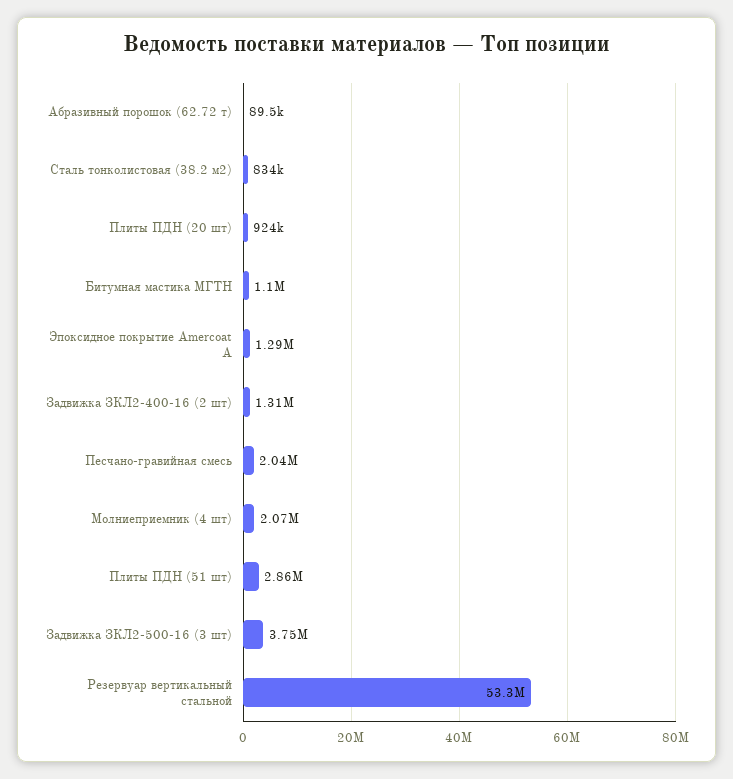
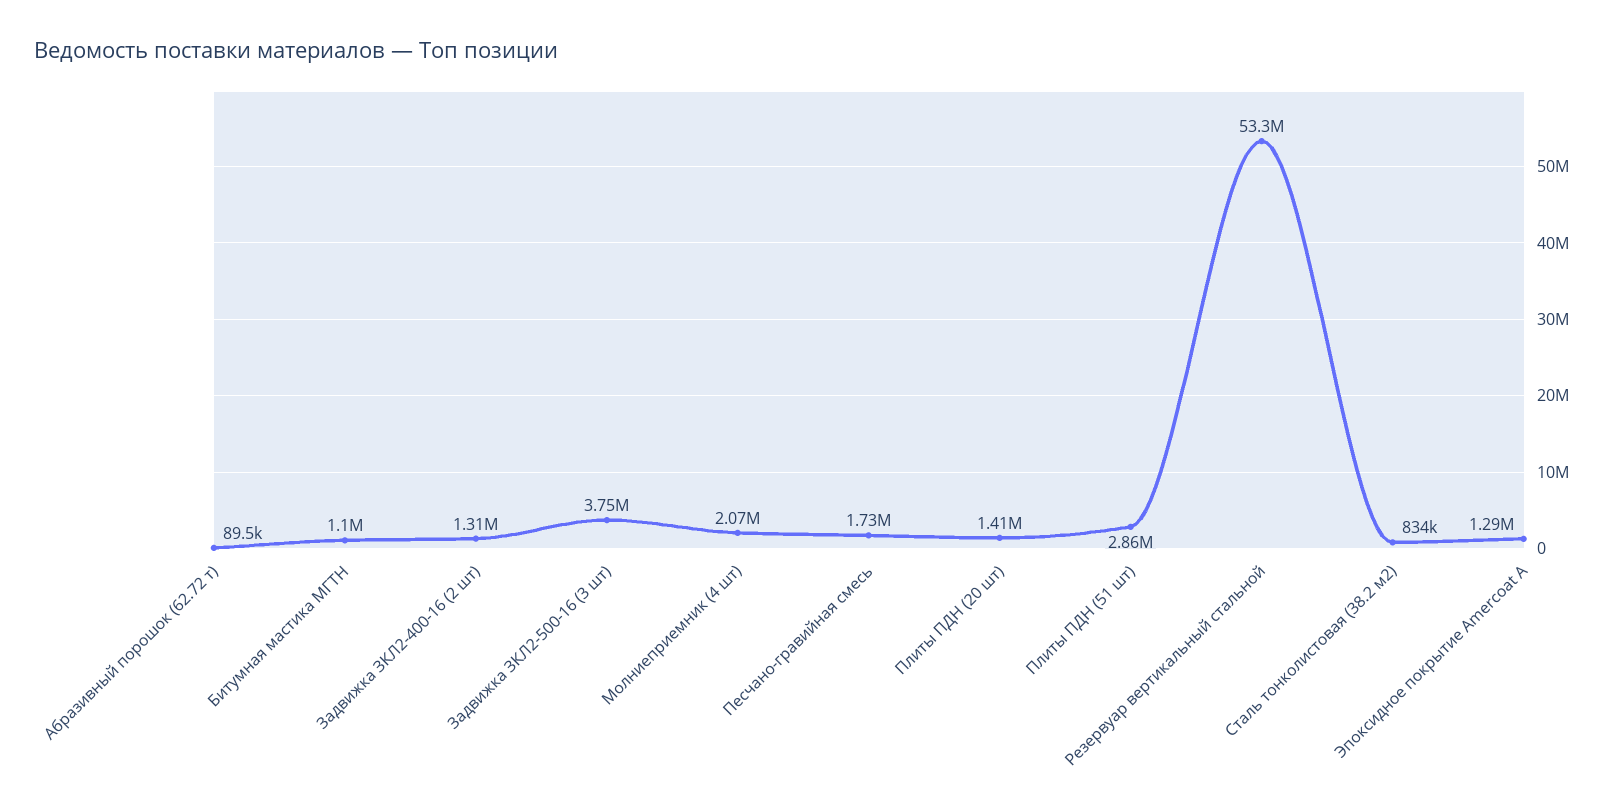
  {
    "Абразивный порошок (62.72 т)": 89500,
    "Сталь тонколистовая (38.2 м2)": 834000,
-   "Плиты ПДН (20 шт)": 924000,
+   "Плиты ПДН (20 шт)": 1410000,
    "Битумная мастика МГТН": 1100000,
    "Эпоксидное покрытие Amercoat А": 1290000,
    "Задвижка ЗКЛ2-400-16 (2 шт)": 1310000,
-   "Песчано-гравийная смесь": 2040000,
+   "Песчано-гравийная смесь": 1730000,
    "Молниеприемник (4 шт)": 2070000,
    "Плиты ПДН (51 шт)": 2860000,
    "Задвижка ЗКЛ2-500-16 (3 шт)": 3750000,
    "Резервуар вертикальный стальной": 53300000
  }

